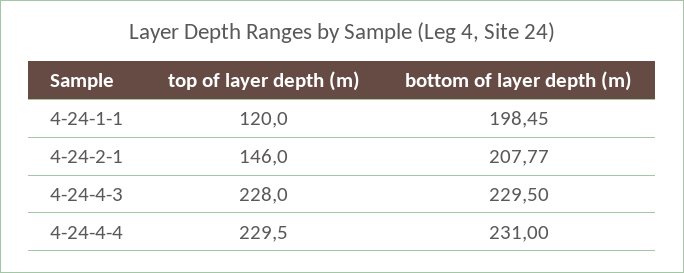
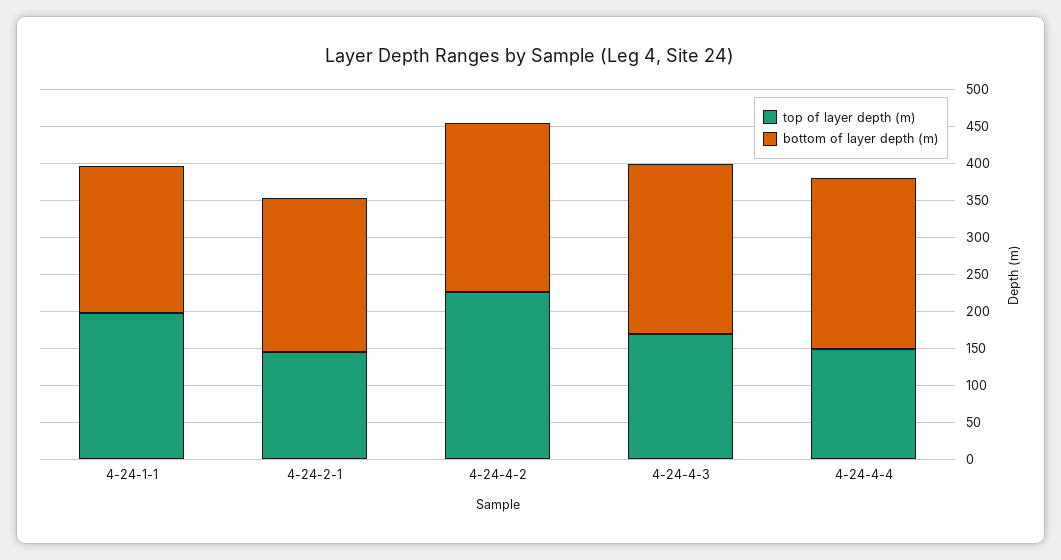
  {
    "top of layer depth (m)": {
-     "4-24-1-1": 120,
+     "4-24-1-1": 200,
      "4-24-2-1": 146,
-     "4-24-4-3": 228,
+     "4-24-4-3": 175,
-     "4-24-4-4": 229.5
+     "4-24-4-4": 150,
+     "4-24-4-2": 225
    },
    "bottom of layer depth (m)": {
      "4-24-1-1": 198.45,
      "4-24-2-1": 207.77,
      "4-24-4-3": 229.5,
-     "4-24-4-4": 231
+     "4-24-4-4": 231,
+     "4-24-4-2": 225
    }
  }

